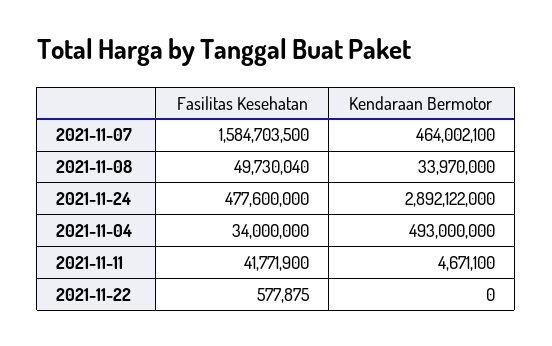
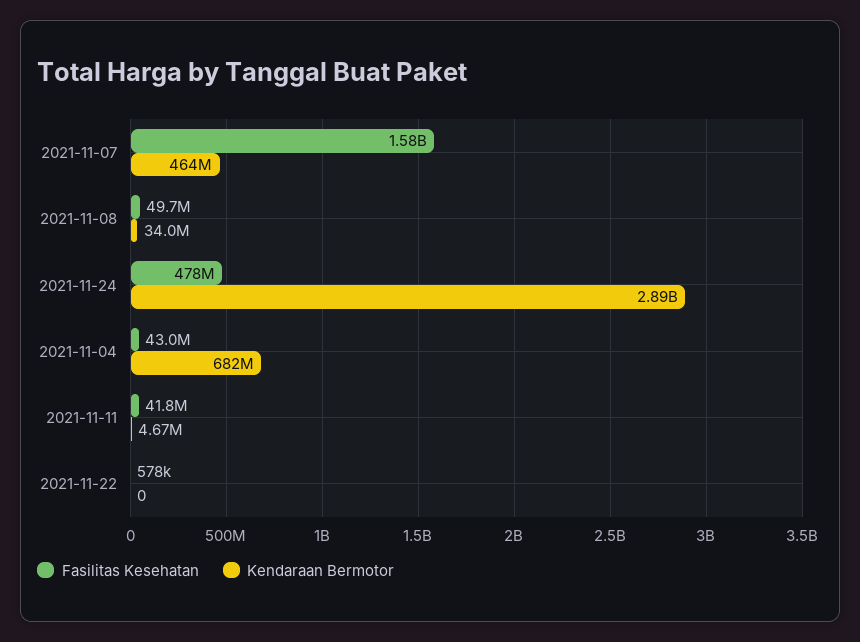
  {
    "Fasilitas Kesehatan": {
      "2021-11-07": 1584703500,
      "2021-11-08": 49730040,
      "2021-11-24": 477600000,
-     "2021-11-04": 34000000,
+     "2021-11-04": 43000000,
      "2021-11-11": 41771900,
      "2021-11-22": 577875
    },
    "Kendaraan Bermotor": {
      "2021-11-07": 464002100,
      "2021-11-08": 33970000,
      "2021-11-24": 2892122000,
-     "2021-11-04": 493000000,
+     "2021-11-04": 682000000,
      "2021-11-11": 4671100,
      "2021-11-22": 0
    }
  }

